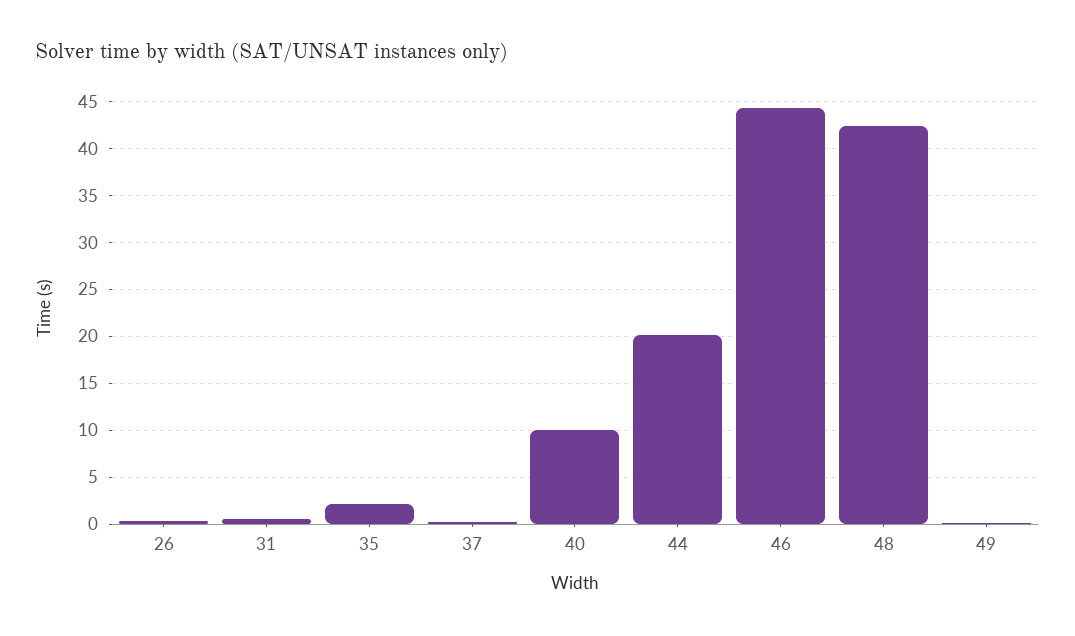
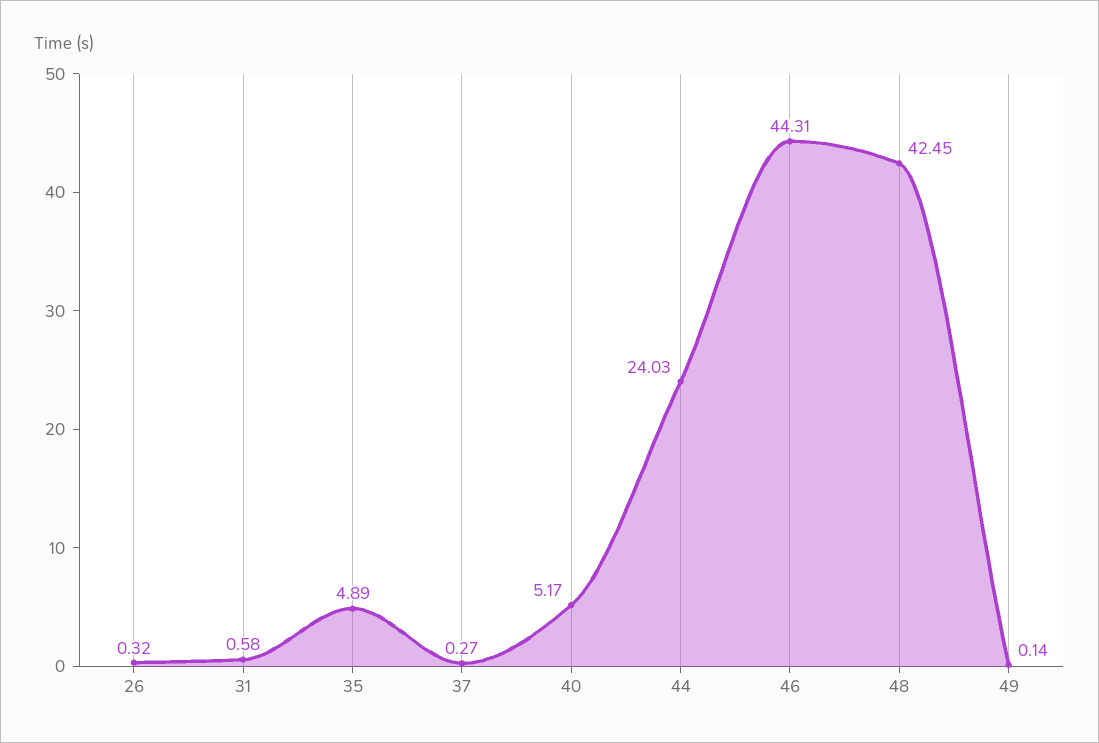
  {
    "26": 0.32,
    "31": 0.58,
-   "35": 2,
+   "35": 4.89,
    "37": 0.27,
-   "40": 10,
+   "40": 5.17,
-   "44": 20,
+   "44": 24.03,
    "46": 44.31,
    "48": 42.45,
    "49": 0.14
  }

